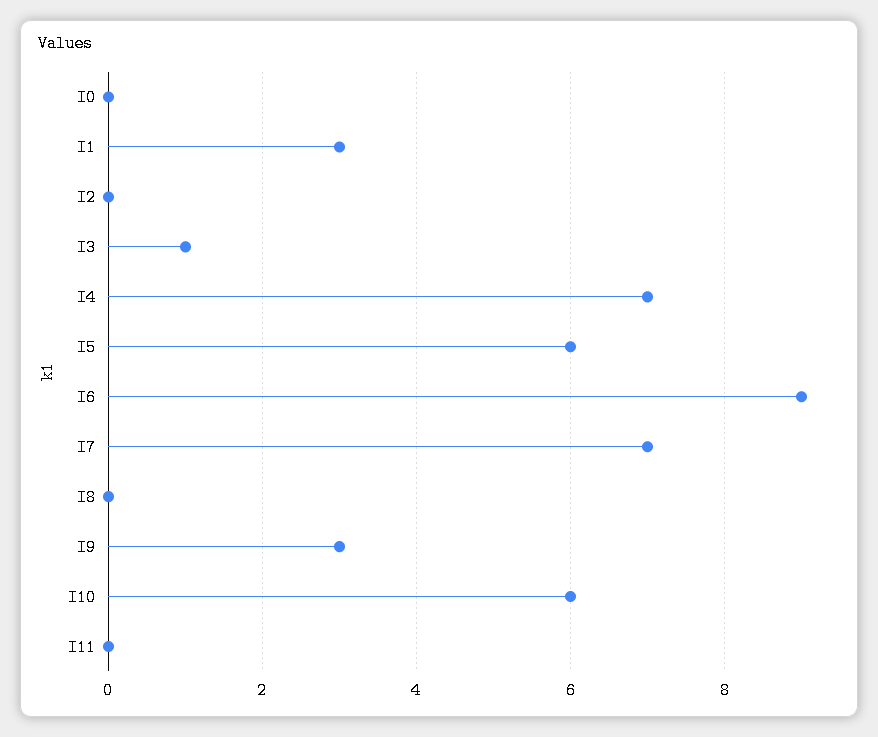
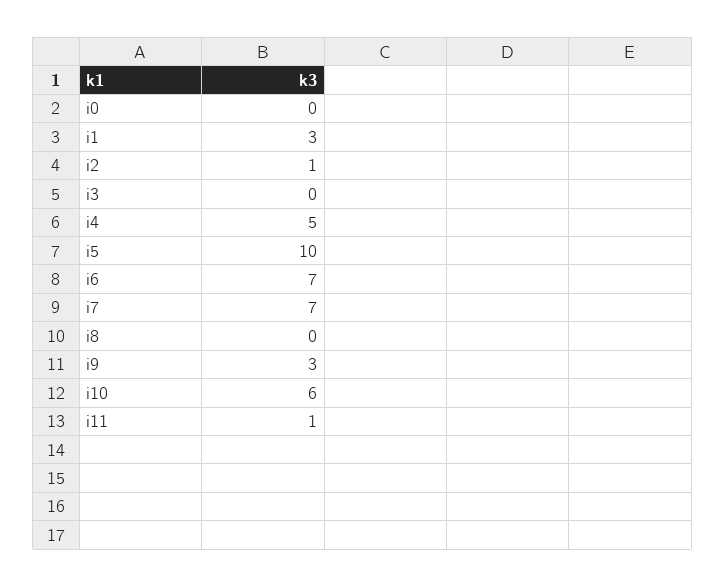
  {
    "I0": 0,
    "I1": 3,
-   "I2": 0,
+   "I2": 1,
-   "I3": 1,
+   "I3": 0,
-   "I4": 7,
+   "I4": 5,
-   "I5": 6,
+   "I5": 10,
-   "I6": 9,
+   "I6": 7,
    "I7": 7,
    "I8": 0,
    "I9": 3,
    "I10": 6,
-   "I11": 0
+   "I11": 1
  }

